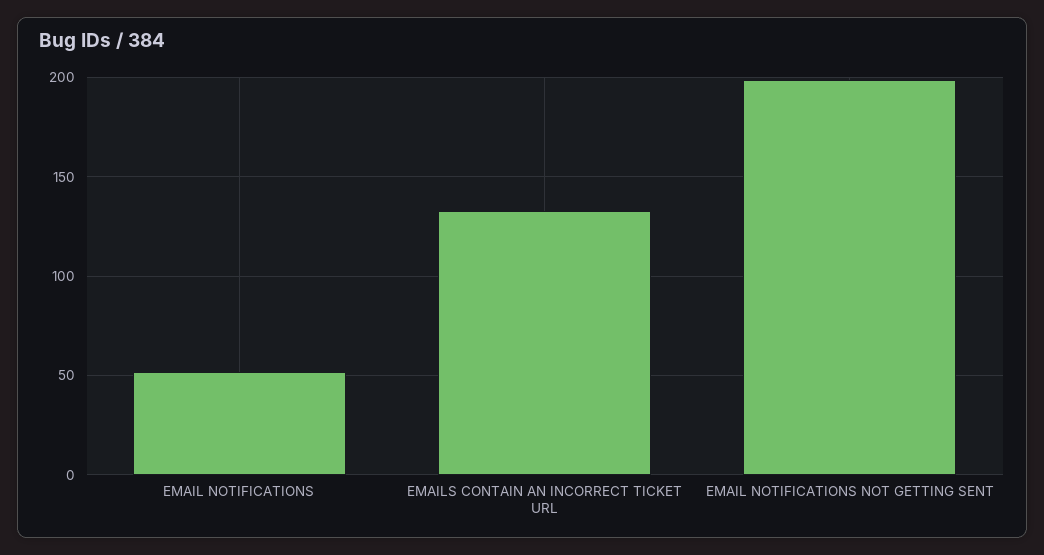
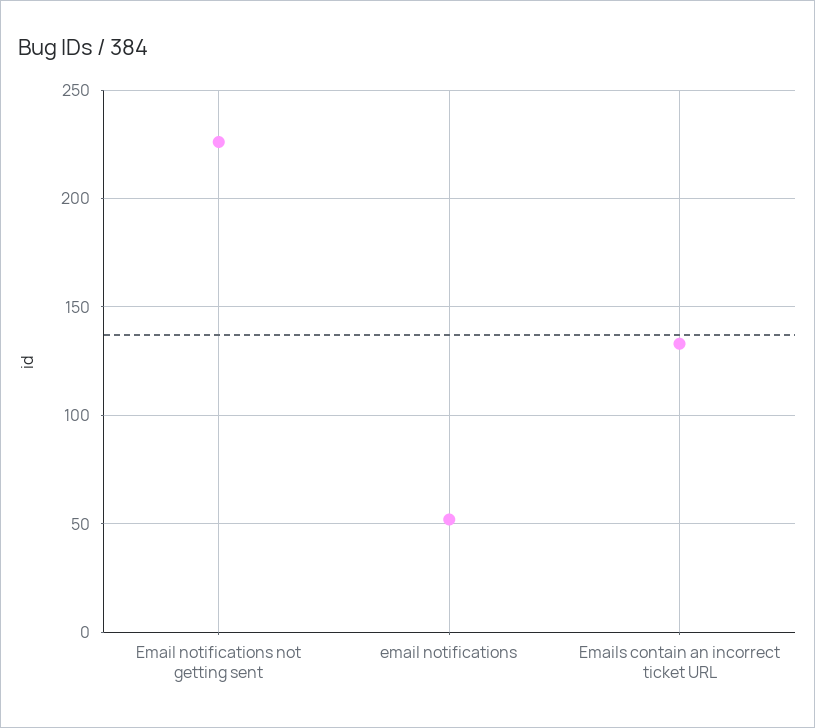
  {
    "EMAIL NOTIFICATIONS": 50,
    "EMAILS CONTAIN AN INCORRECT TICKET URL": 135,
-   "EMAIL NOTIFICATIONS NOT GETTING SENT": 200
+   "EMAIL NOTIFICATIONS NOT GETTING SENT": 225
  }

